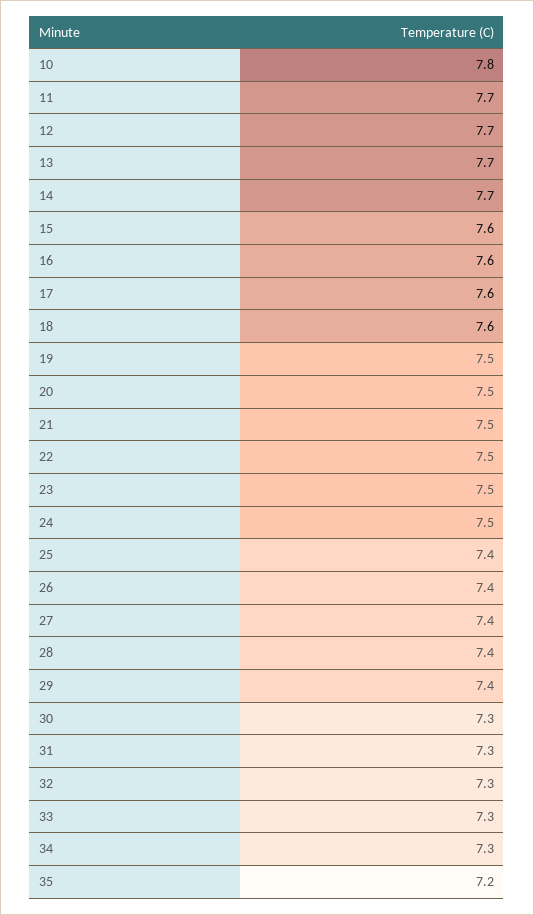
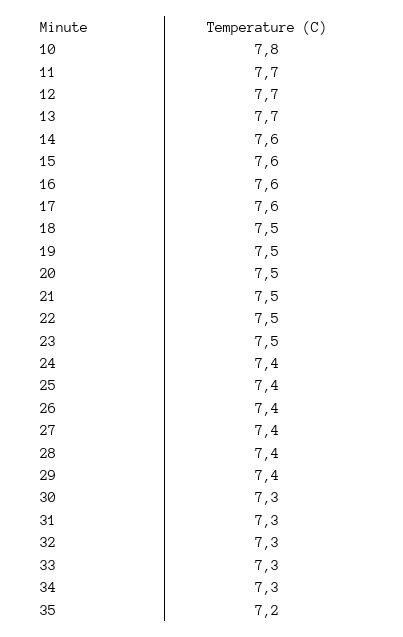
  {
    "10": 7.8,
    "11": 7.7,
    "12": 7.7,
    "13": 7.7,
-   "14": 7.7,
+   "14": 7.6,
    "15": 7.6,
    "16": 7.6,
    "17": 7.6,
-   "18": 7.6,
+   "18": 7.5,
    "19": 7.5,
    "20": 7.5,
    "21": 7.5,
    "22": 7.5,
    "23": 7.5,
-   "24": 7.5,
+   "24": 7.4,
    "25": 7.4,
    "26": 7.4,
    "27": 7.4,
    "28": 7.4,
    "29": 7.4,
    "30": 7.3,
    "31": 7.3,
    "32": 7.3,
    "33": 7.3,
    "34": 7.3,
    "35": 7.2
  }

